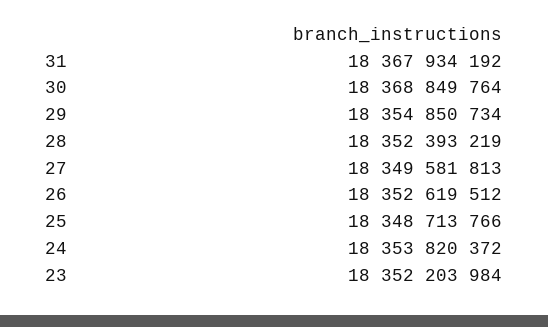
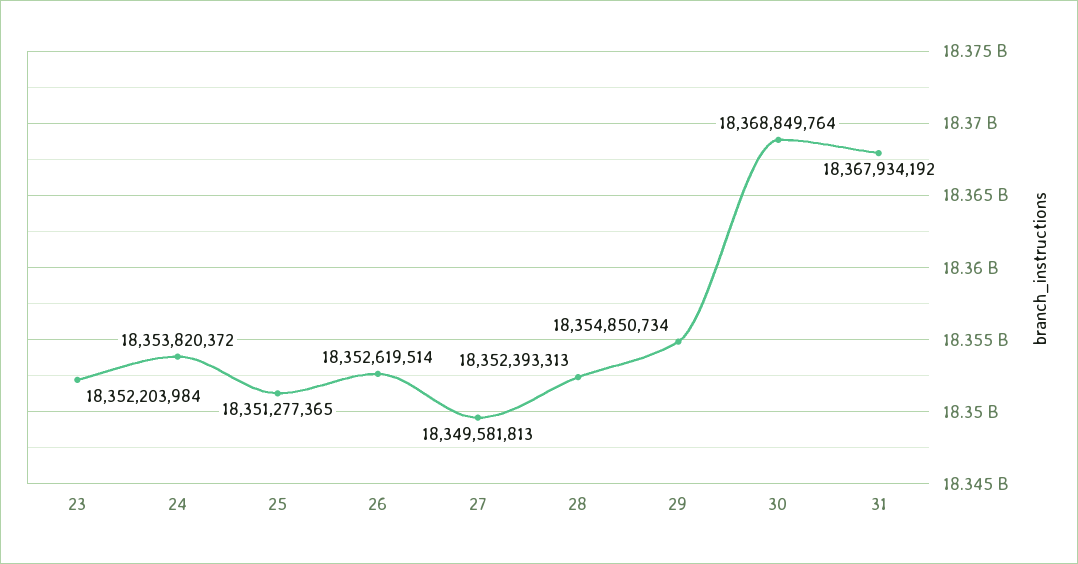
  {
    "31": 18367934192,
    "30": 18368849764,
    "29": 18354850734,
-   "28": 18352393219,
+   "28": 18352393313,
    "27": 18349581813,
-   "26": 18352619512,
+   "26": 18352619514,
-   "25": 18348713766,
+   "25": 18351277365,
    "24": 18353820372,
    "23": 18352203984
  }

